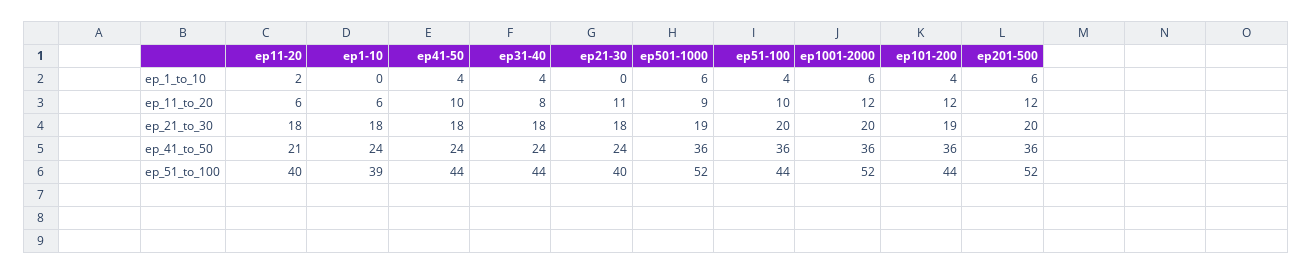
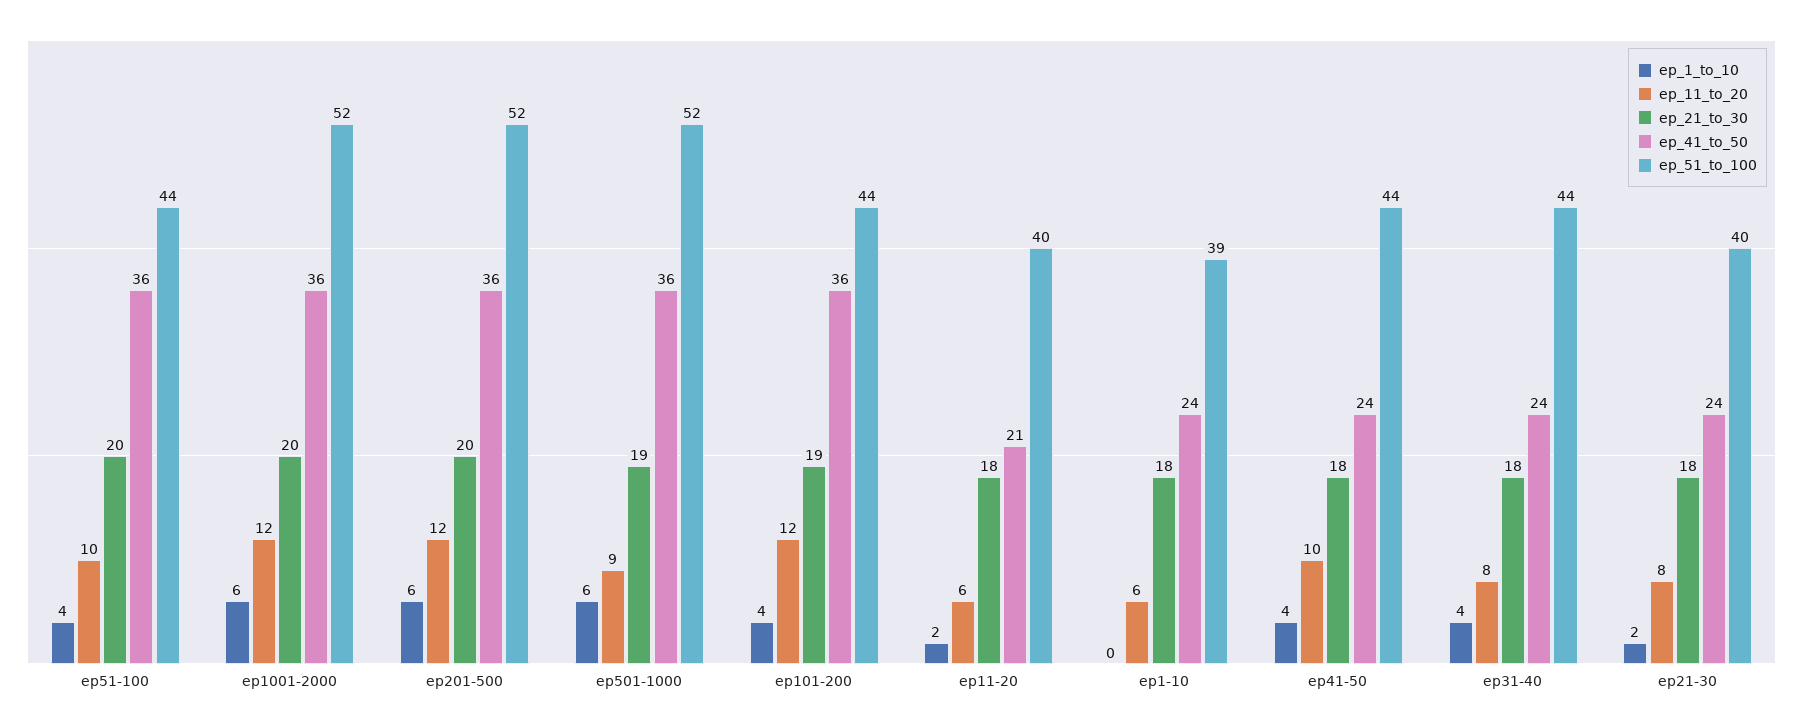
  {
    "ep_1_to_10": {
      "ep11-20": 2,
      "ep1-10": 0,
      "ep41-50": 4,
      "ep31-40": 4,
-     "ep21-30": 0,
+     "ep21-30": 2,
      "ep501-1000": 6,
      "ep51-100": 4,
      "ep1001-2000": 6,
      "ep101-200": 4,
      "ep201-500": 6
    },
    "ep_11_to_20": {
      "ep11-20": 6,
      "ep1-10": 6,
      "ep41-50": 10,
      "ep31-40": 8,
-     "ep21-30": 11,
+     "ep21-30": 8,
      "ep501-1000": 9,
      "ep51-100": 10,
      "ep1001-2000": 12,
      "ep101-200": 12,
      "ep201-500": 12
    },
    "ep_21_to_30": {
      "ep11-20": 18,
      "ep1-10": 18,
      "ep41-50": 18,
      "ep31-40": 18,
      "ep21-30": 18,
      "ep501-1000": 19,
      "ep51-100": 20,
      "ep1001-2000": 20,
      "ep101-200": 19,
      "ep201-500": 20
    },
    "ep_41_to_50": {
      "ep11-20": 21,
      "ep1-10": 24,
      "ep41-50": 24,
      "ep31-40": 24,
      "ep21-30": 24,
      "ep501-1000": 36,
      "ep51-100": 36,
      "ep1001-2000": 36,
      "ep101-200": 36,
      "ep201-500": 36
    },
    "ep_51_to_100": {
      "ep11-20": 40,
      "ep1-10": 39,
      "ep41-50": 44,
      "ep31-40": 44,
      "ep21-30": 40,
      "ep501-1000": 52,
      "ep51-100": 44,
      "ep1001-2000": 52,
      "ep101-200": 44,
      "ep201-500": 52
    }
  }

